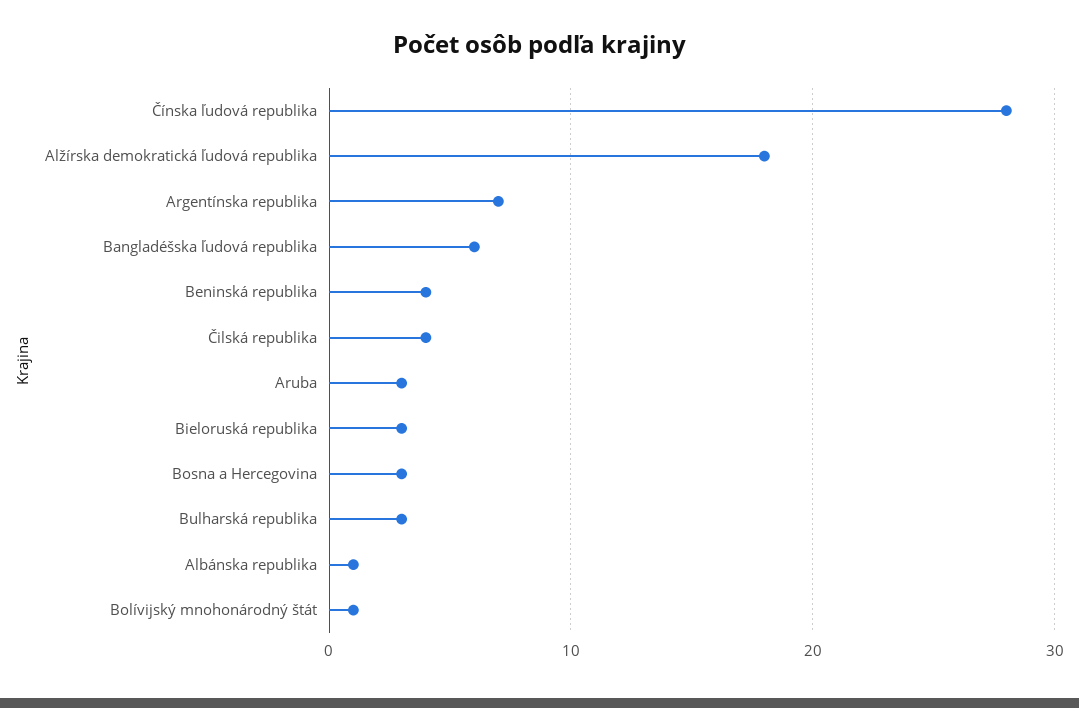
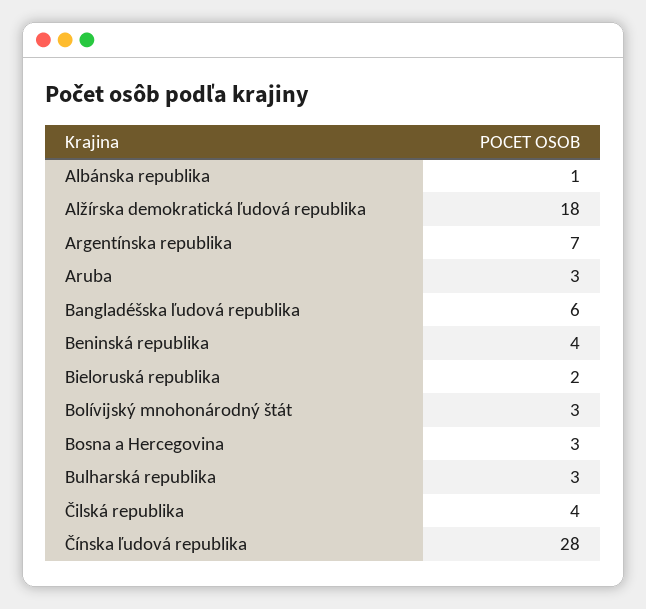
  {
    "Čínska ľudová republika": 28,
    "Alžírska demokratická ľudová republika": 18,
    "Argentínska republika": 7,
    "Bangladéšska ľudová republika": 6,
    "Beninská republika": 4,
    "Čilská republika": 4,
    "Aruba": 3,
-   "Bieloruská republika": 3,
+   "Bieloruská republika": 2,
    "Bosna a Hercegovina": 3,
    "Bulharská republika": 3,
    "Albánska republika": 1,
-   "Bolívijský mnohonárodný štát": 1
+   "Bolívijský mnohonárodný štát": 3
  }

